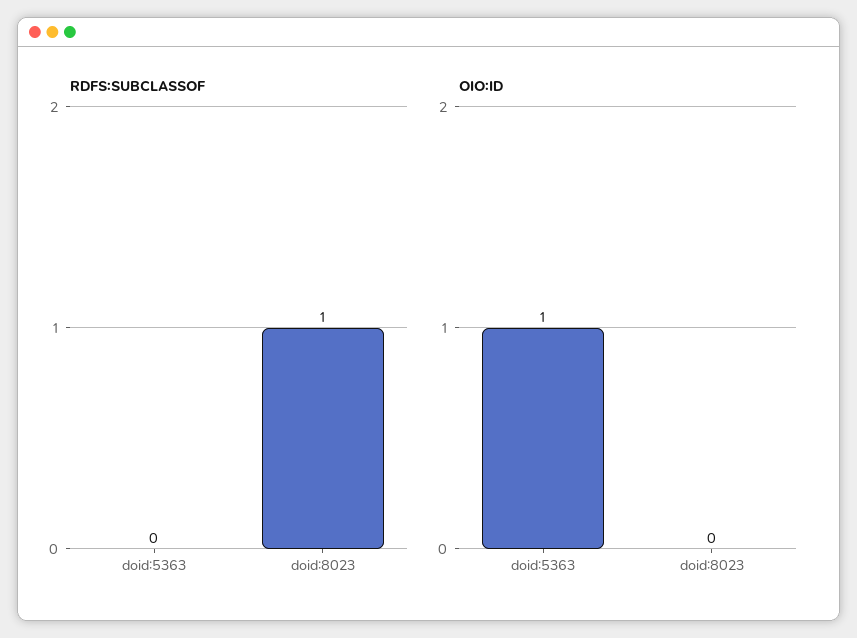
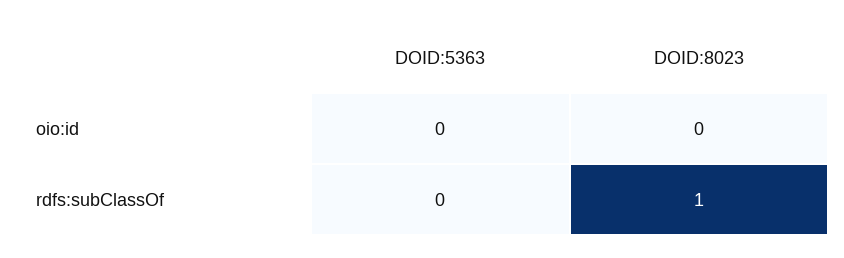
  {
    "RDFS:SUBCLASSOF": {
      "doid:5363": 0,
      "doid:8023": 1
    },
    "OIO:ID": {
-     "doid:5363": 1,
+     "doid:5363": 0,
      "doid:8023": 0
    }
  }

